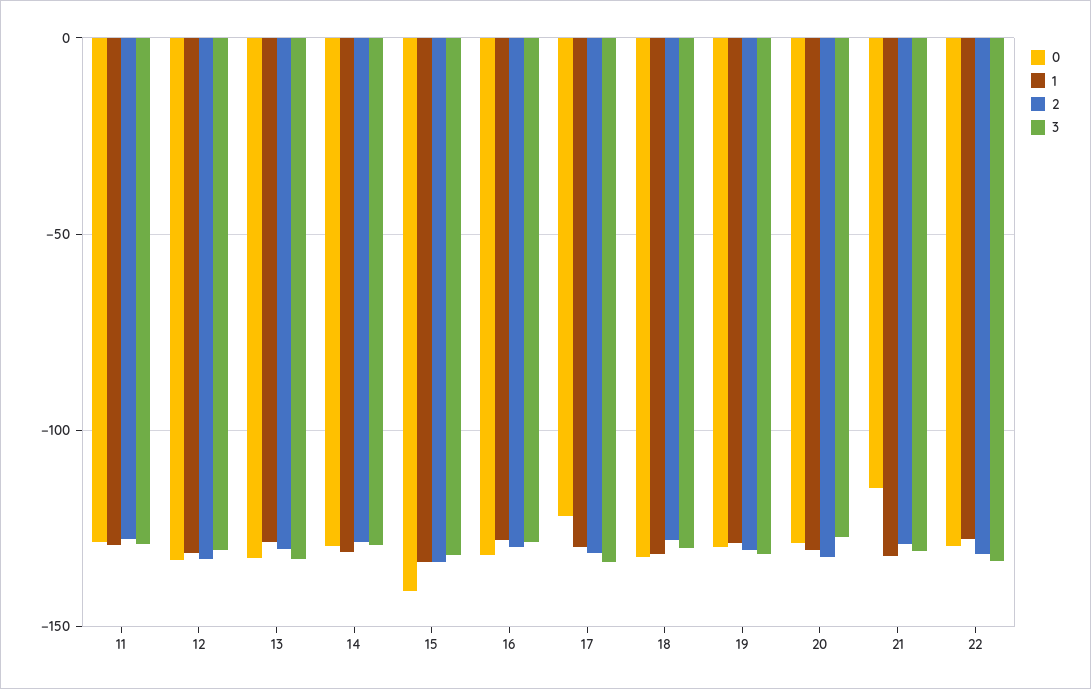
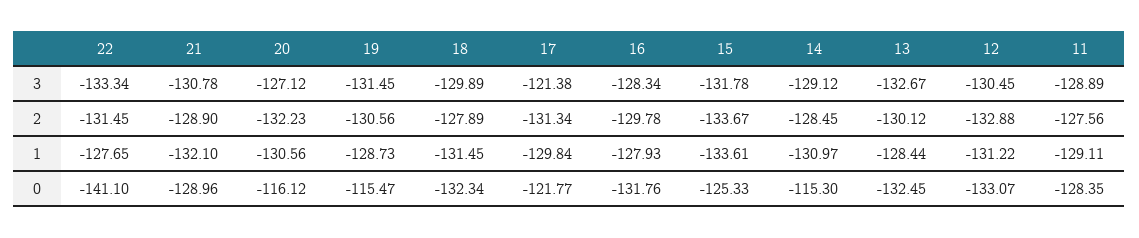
  {
    "0": {
      "11": -128.35,
      "12": -133.07,
      "13": -132.45,
-     "14": -130,
+     "14": -115.3,
-     "15": -140,
+     "15": -125.33,
      "16": -131.76,
      "17": -121.77,
      "18": -132.34,
-     "19": -130,
+     "19": -115.47,
-     "20": -130,
+     "20": -116.12,
-     "21": -115,
+     "21": -128.96,
-     "22": -130
+     "22": -141.1
    },
    "1": {
      "11": -129.11,
      "12": -131.22,
      "13": -128.44,
      "14": -130.97,
      "15": -133.61,
      "16": -127.93,
      "17": -129.84,
      "18": -131.45,
      "19": -128.73,
      "20": -130.56,
      "21": -132.1,
      "22": -127.65
    },
    "2": {
      "11": -127.56,
      "12": -132.88,
      "13": -130.12,
      "14": -128.45,
      "15": -133.67,
      "16": -129.78,
      "17": -131.34,
      "18": -127.89,
      "19": -130.56,
      "20": -132.23,
      "21": -128.9,
      "22": -131.45
    },
    "3": {
      "11": -128.89,
      "12": -130.45,
      "13": -132.67,
      "14": -129.12,
      "15": -131.78,
      "16": -128.34,
-     "17": -135,
+     "17": -121.38,
      "18": -129.89,
      "19": -131.45,
      "20": -127.12,
      "21": -130.78,
      "22": -133.34
    }
  }

